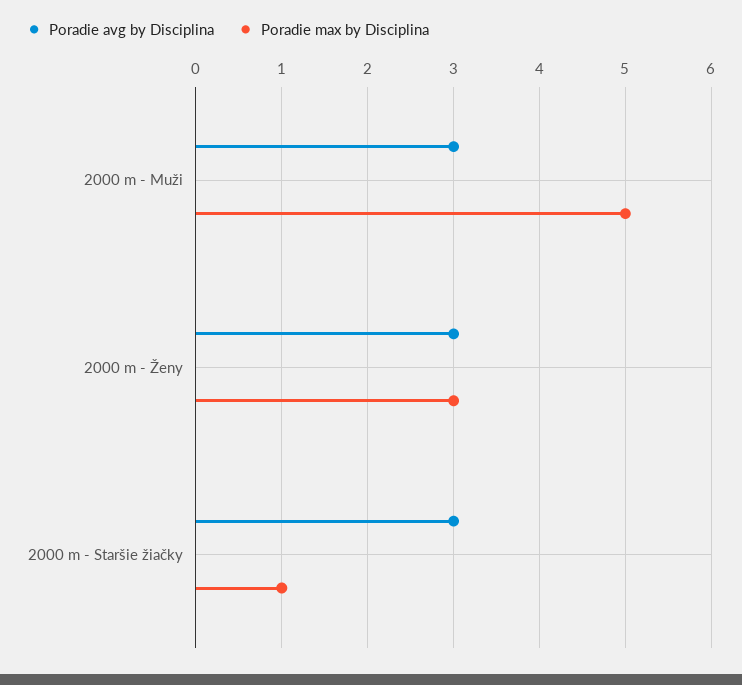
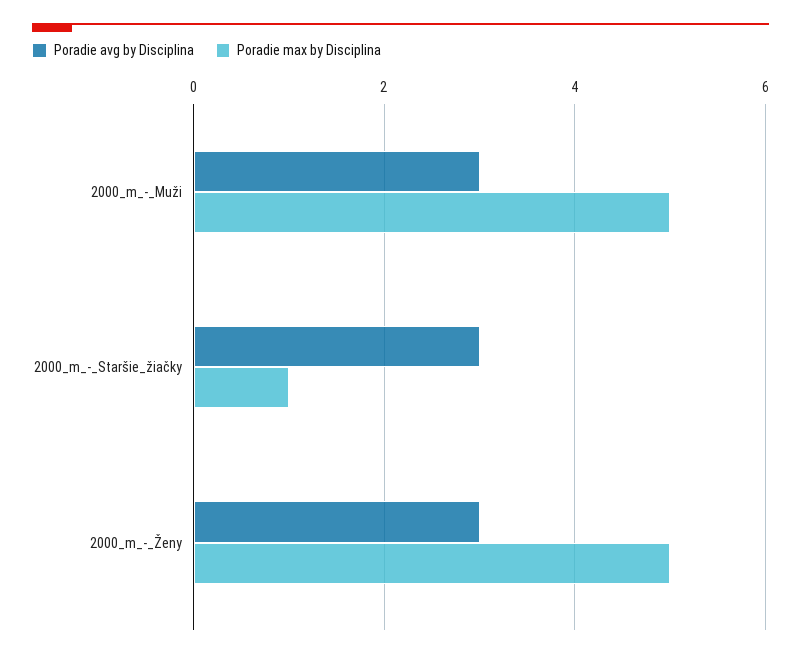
  {
    "Poradie avg by Disciplina": {
      "2000 m - Muži": 3,
      "2000 m - Ženy": 3,
      "2000 m - Staršie žiačky": 3
    },
    "Poradie max by Disciplina": {
      "2000 m - Muži": 5,
-     "2000 m - Ženy": 3,
+     "2000 m - Ženy": 5,
      "2000 m - Staršie žiačky": 1
    }
  }

